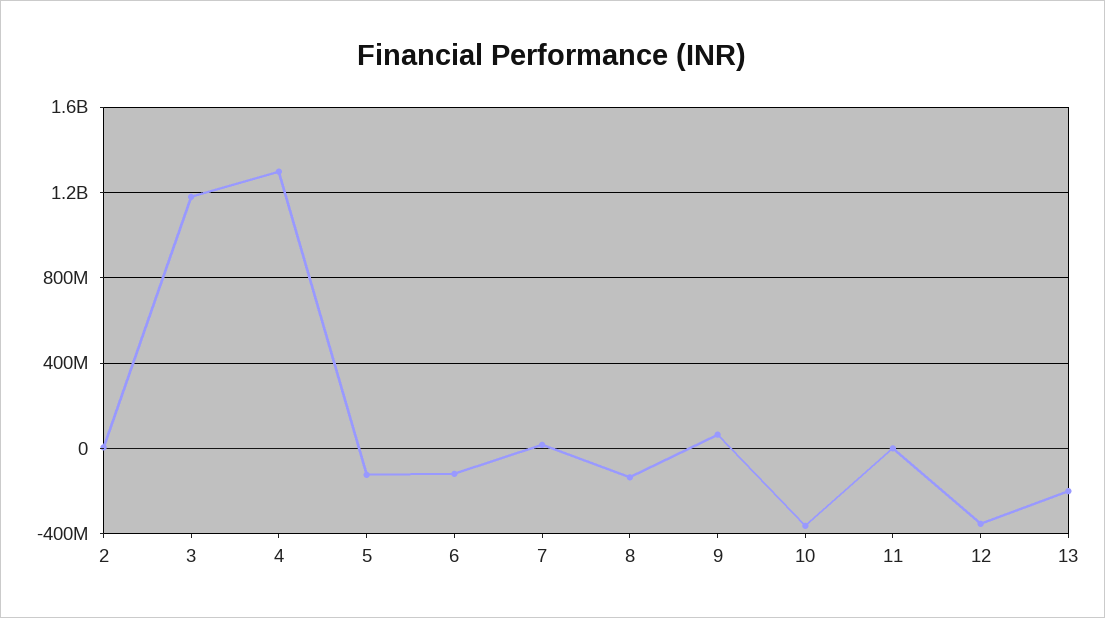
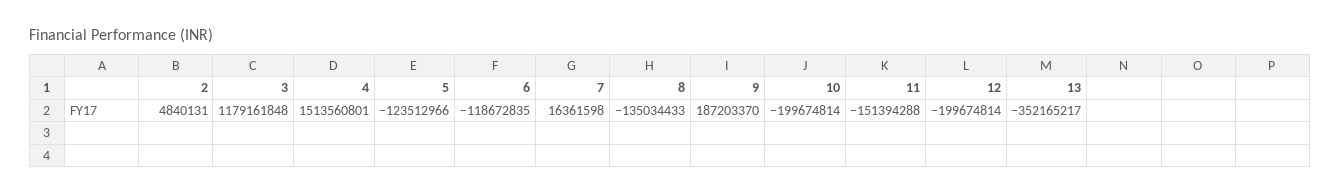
  {
    "2": 4840131,
    "3": 1179161848,
-   "4": 1300000000,
+   "4": 1513560801,
    "5": -123512966,
    "6": -118672835,
    "7": 16361598,
    "8": -135034433,
-   "9": 50000000,
+   "9": 187203370,
-   "10": -350000000,
+   "10": -199674814,
-   "11": 0,
+   "11": -151394288,
-   "12": -350000000,
+   "12": -199674814,
-   "13": -200000000
+   "13": -352165217
  }

